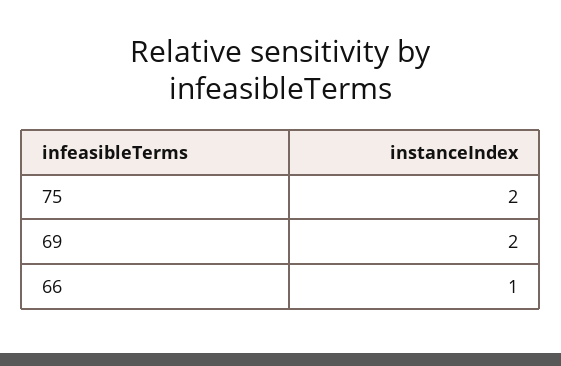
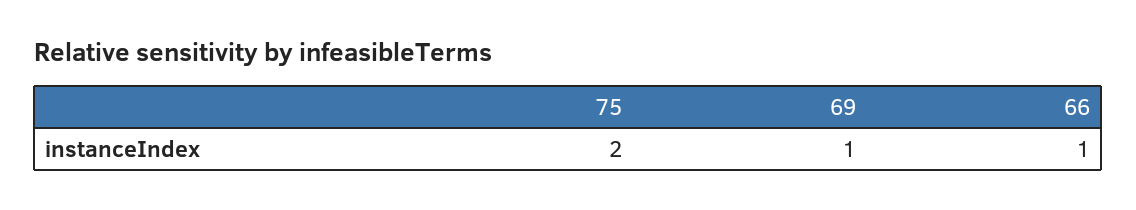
  {
    "75": 2,
-   "69": 2,
+   "69": 1,
    "66": 1
  }

